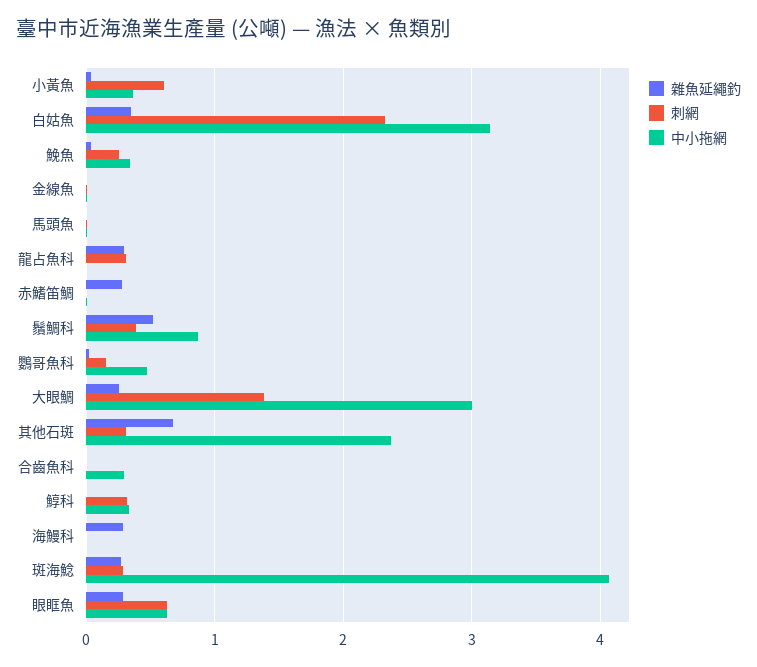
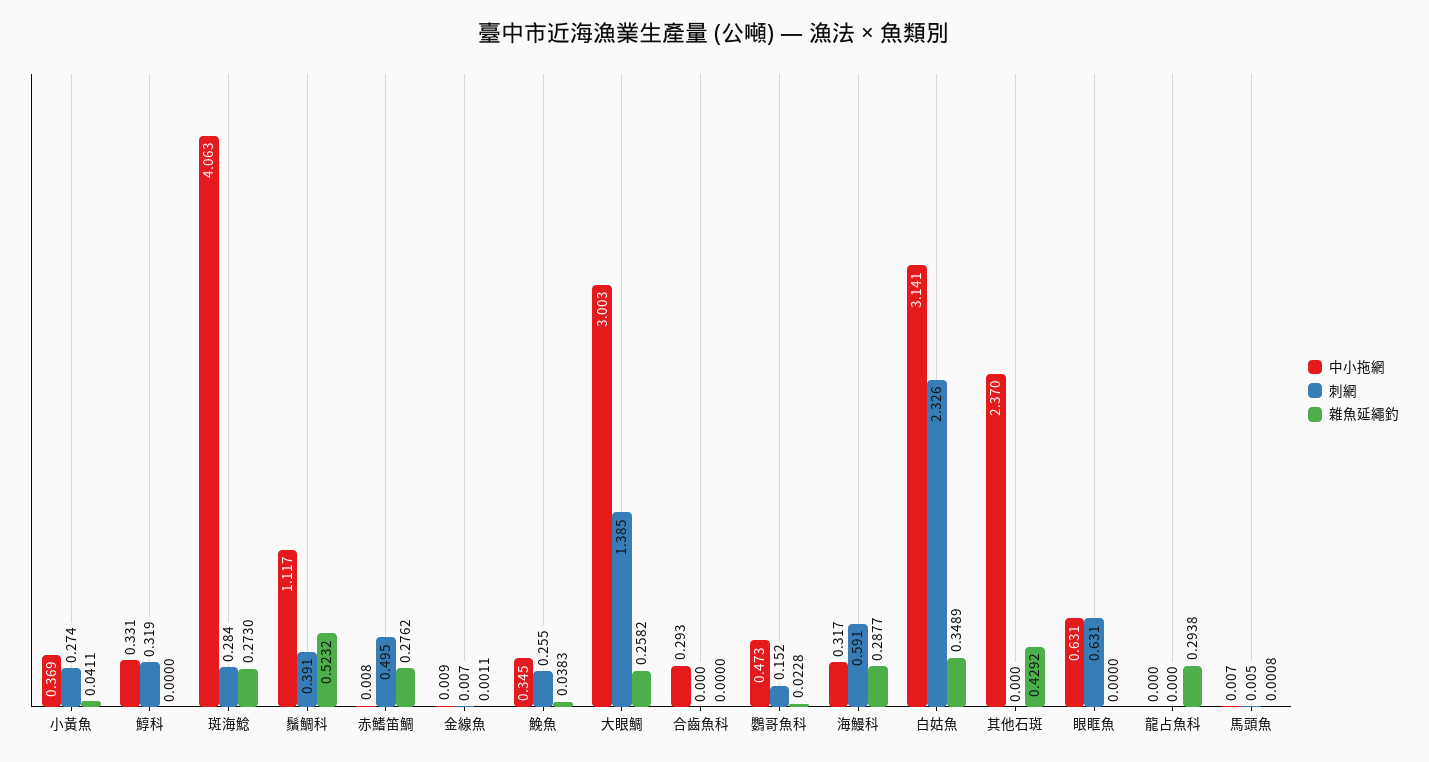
  {
    "雜魚延繩釣": {
      "小黃魚": 0.0411,
      "白姑魚": 0.3489,
      "鮸魚": 0.0383,
      "金線魚": 0.0011,
      "馬頭魚": 0.0008,
      "龍占魚科": 0.2938,
      "赤鰭笛鯛": 0.2762,
      "鬚鯛科": 0.5232,
      "鸚哥魚科": 0.0228,
      "大眼鯛": 0.2582,
-     "其他石斑": 0.7,
+     "其他石斑": 0.4292,
      "合齒魚科": 0,
      "鯙科": 0,
      "海鰻科": 0.2877,
      "斑海鯰": 0.273,
-     "眼眶魚": 0.3
+     "眼眶魚": 0
    },
    "刺網": {
-     "小黃魚": 0.6,
+     "小黃魚": 0.274,
      "白姑魚": 2.326,
      "鮸魚": 0.255,
      "金線魚": 0.007,
      "馬頭魚": 0.005,
-     "龍占魚科": 0.3,
+     "龍占魚科": 0,
-     "赤鰭笛鯛": 0,
+     "赤鰭笛鯛": 0.495,
      "鬚鯛科": 0.391,
      "鸚哥魚科": 0.152,
      "大眼鯛": 1.385,
-     "其他石斑": 0.3,
+     "其他石斑": 0,
      "合齒魚科": 0,
      "鯙科": 0.319,
-     "海鰻科": 0,
+     "海鰻科": 0.591,
      "斑海鯰": 0.284,
      "眼眶魚": 0.631
    },
    "中小拖網": {
      "小黃魚": 0.369,
      "白姑魚": 3.141,
      "鮸魚": 0.345,
      "金線魚": 0.009,
      "馬頭魚": 0.007,
      "龍占魚科": 0,
      "赤鰭笛鯛": 0.008,
-     "鬚鯛科": 0.9,
+     "鬚鯛科": 1.117,
      "鸚哥魚科": 0.473,
      "大眼鯛": 3.003,
      "其他石斑": 2.37,
      "合齒魚科": 0.293,
      "鯙科": 0.331,
-     "海鰻科": 0,
+     "海鰻科": 0.317,
      "斑海鯰": 4.063,
      "眼眶魚": 0.631
    }
  }

